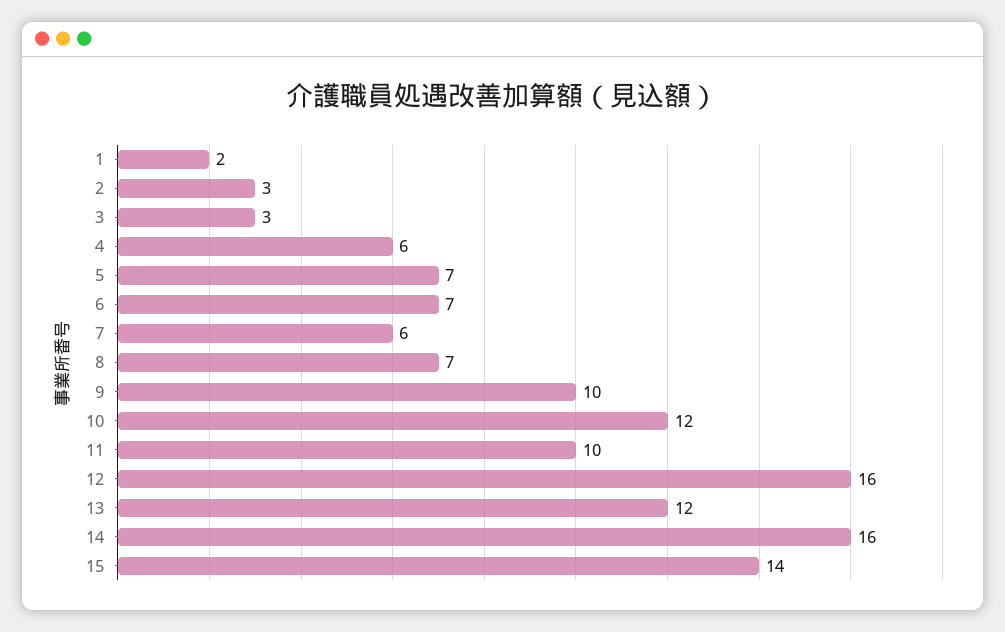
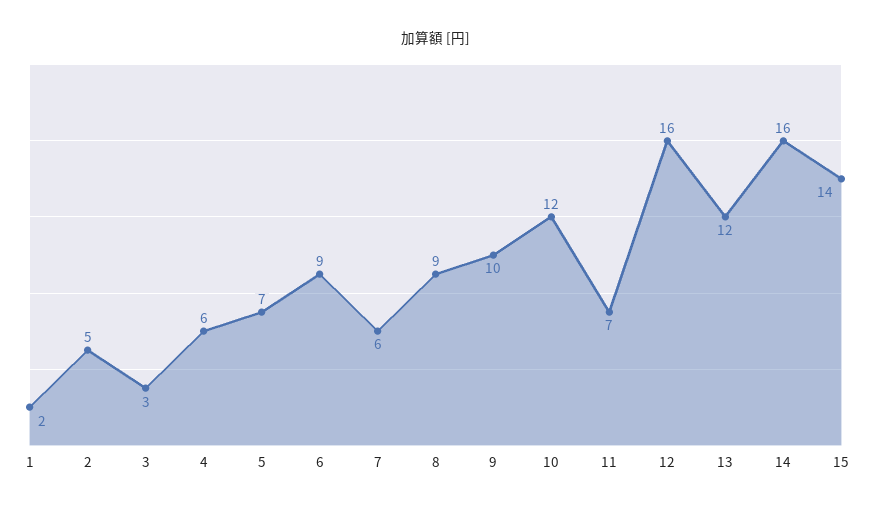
  {
    "1": 2,
-   "2": 3,
+   "2": 5,
    "3": 3,
    "4": 6,
    "5": 7,
-   "6": 7,
+   "6": 9,
    "7": 6,
-   "8": 7,
+   "8": 9,
    "9": 10,
    "10": 12,
-   "11": 10,
+   "11": 7,
    "12": 16,
    "13": 12,
    "14": 16,
    "15": 14
  }

